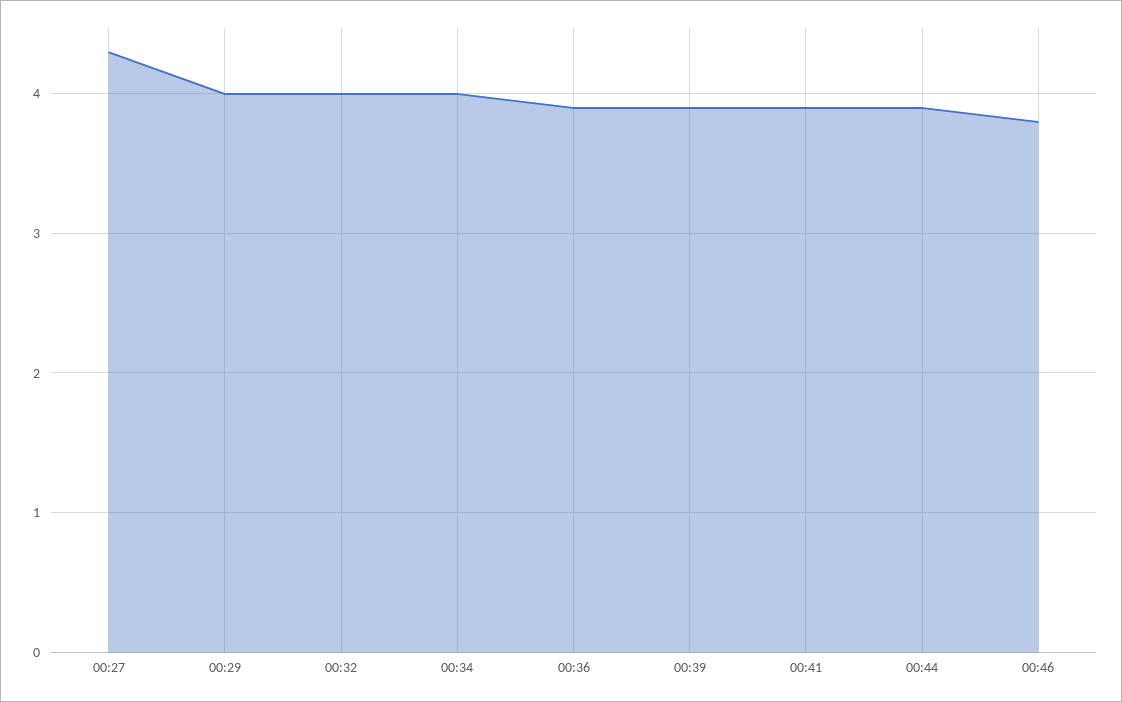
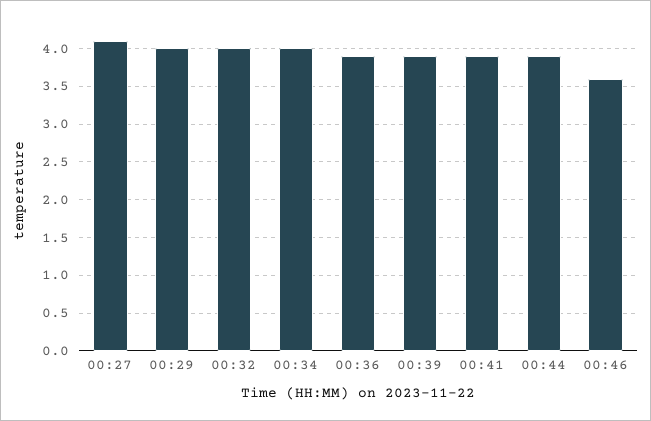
  {
-   "00:27": 4.3,
+   "00:27": 4.1,
    "00:29": 4,
    "00:32": 4,
    "00:34": 4,
    "00:36": 3.9,
    "00:39": 3.9,
    "00:41": 3.9,
    "00:44": 3.9,
-   "00:46": 3.8
+   "00:46": 3.6
  }

